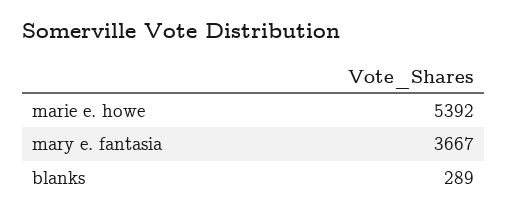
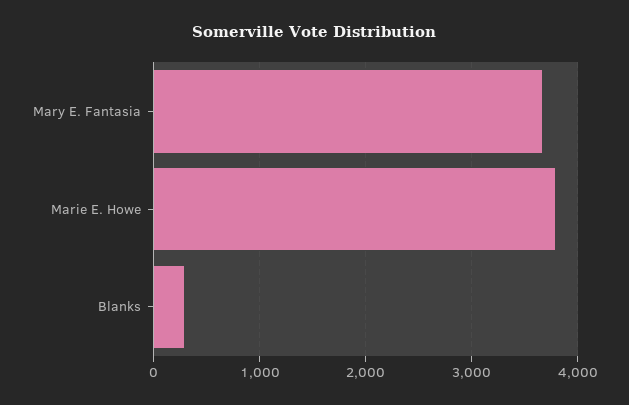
  {
-   "marie e. howe": 5392,
+   "marie e. howe": 3800,
    "mary e. fantasia": 3667,
    "blanks": 289
  }

